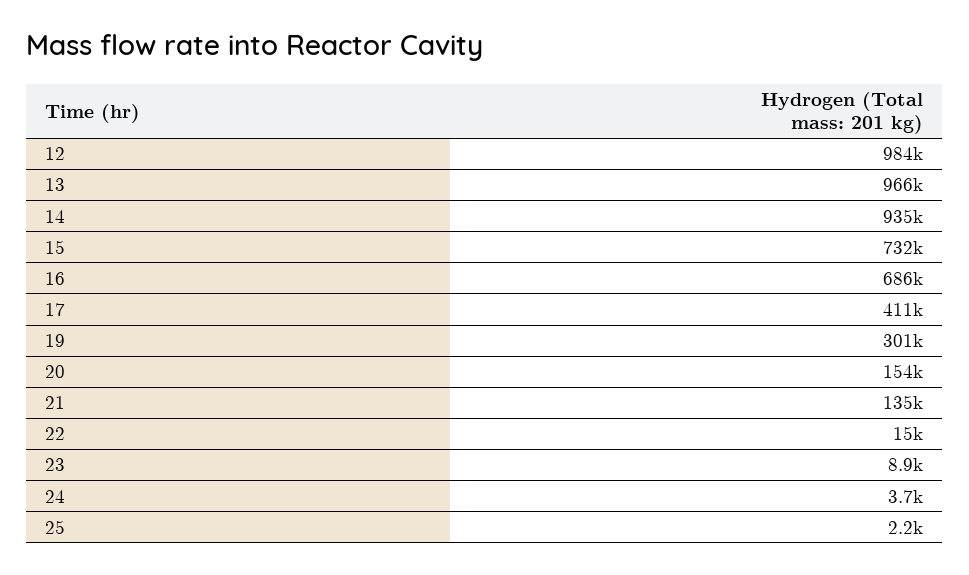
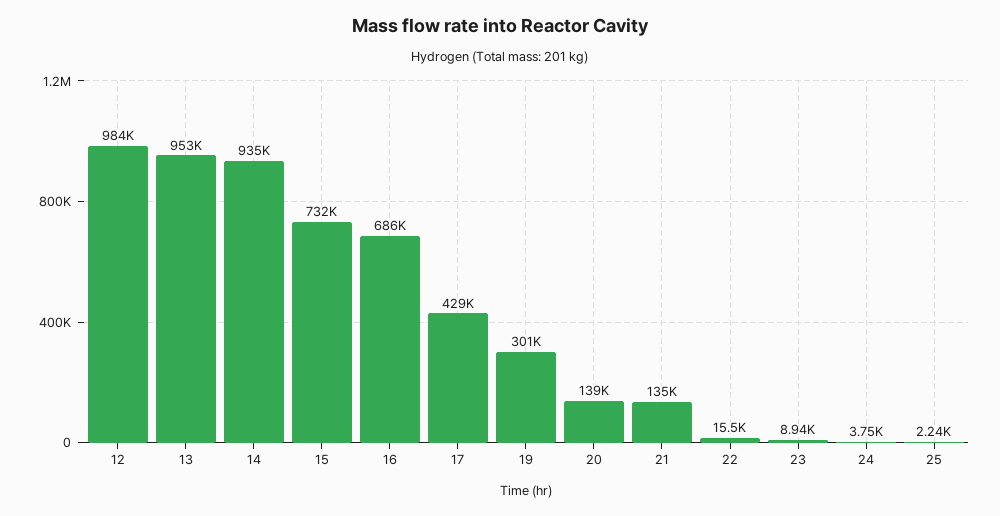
  {
    "12": 984000,
-   "13": 966000,
+   "13": 953000,
    "14": 935000,
    "15": 732000,
    "16": 686000,
-   "17": 411000,
+   "17": 429000,
    "19": 301000,
-   "20": 154000,
+   "20": 139000,
    "21": 135000,
    "22": 15500,
    "23": 8940,
    "24": 3750,
    "25": 2240
  }

